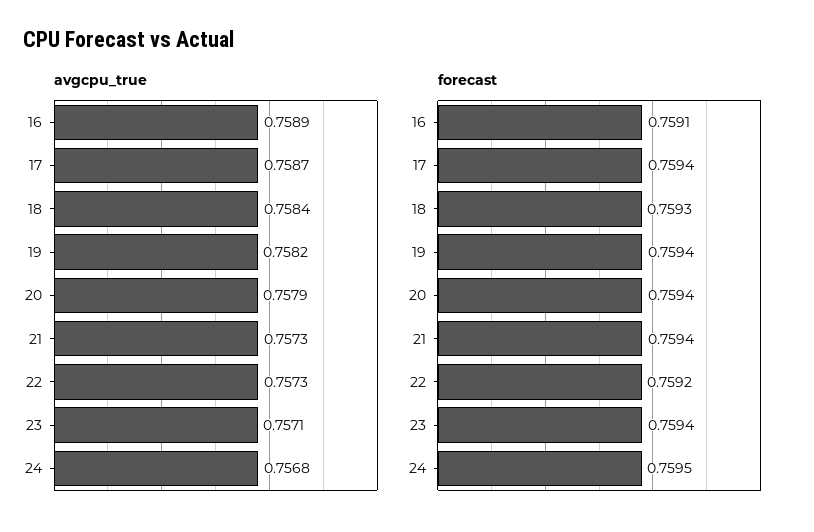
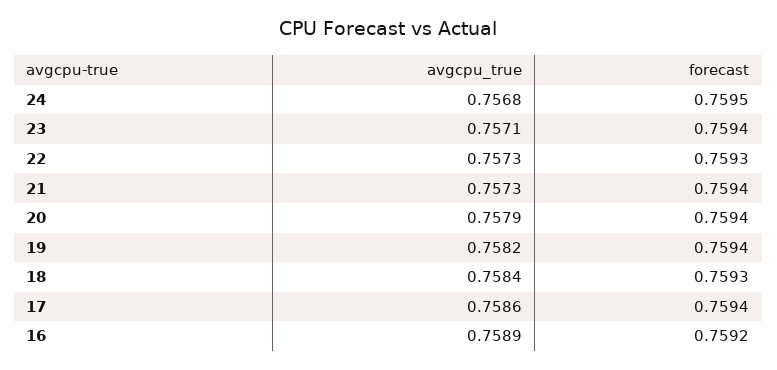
  {
    "avgcpu_true": {
      "16": 0.7589,
-     "17": 0.7587,
+     "17": 0.7586,
      "18": 0.7584,
      "19": 0.7582,
      "20": 0.7579,
      "21": 0.7573,
      "22": 0.7573,
      "23": 0.7571,
      "24": 0.7568
    },
    "forecast": {
-     "16": 0.7591,
+     "16": 0.7592,
      "17": 0.7594,
      "18": 0.7593,
      "19": 0.7594,
      "20": 0.7594,
      "21": 0.7594,
-     "22": 0.7592,
+     "22": 0.7593,
      "23": 0.7594,
      "24": 0.7595
    }
  }

